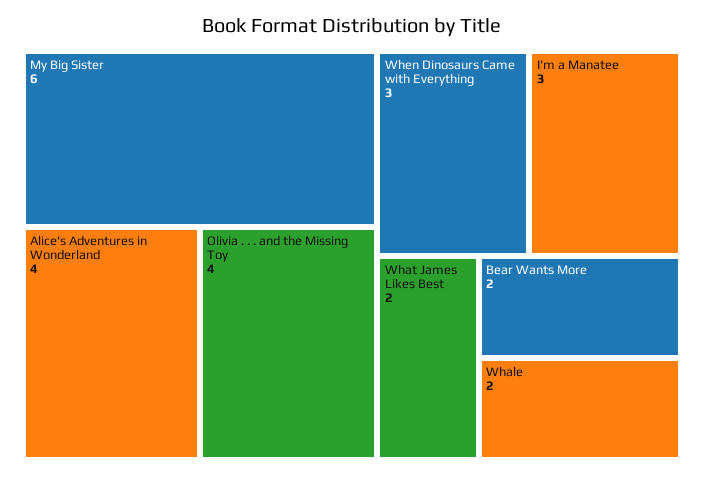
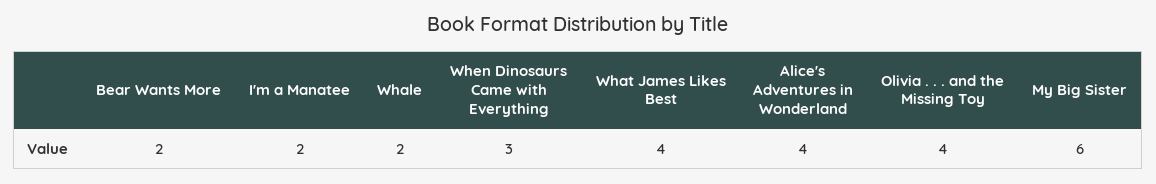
  {
    "My Big Sister": 6,
    "Alice's Adventures in Wonderland": 4,
    "Olivia . . . and the Missing Toy": 4,
    "When Dinosaurs Came with Everything": 3,
-   "I'm a Manatee": 3,
+   "I'm a Manatee": 2,
-   "What James Likes Best": 2,
+   "What James Likes Best": 4,
    "Bear Wants More": 2,
    "Whale": 2
  }

